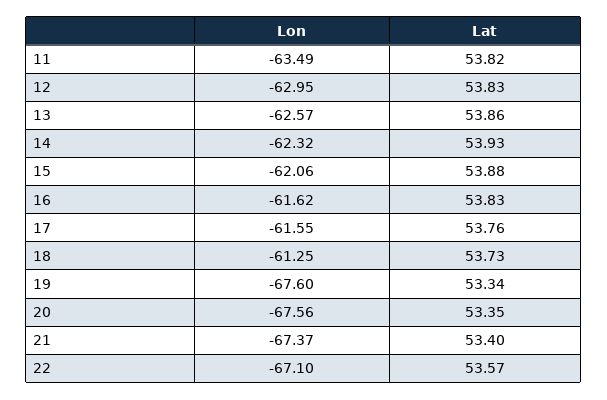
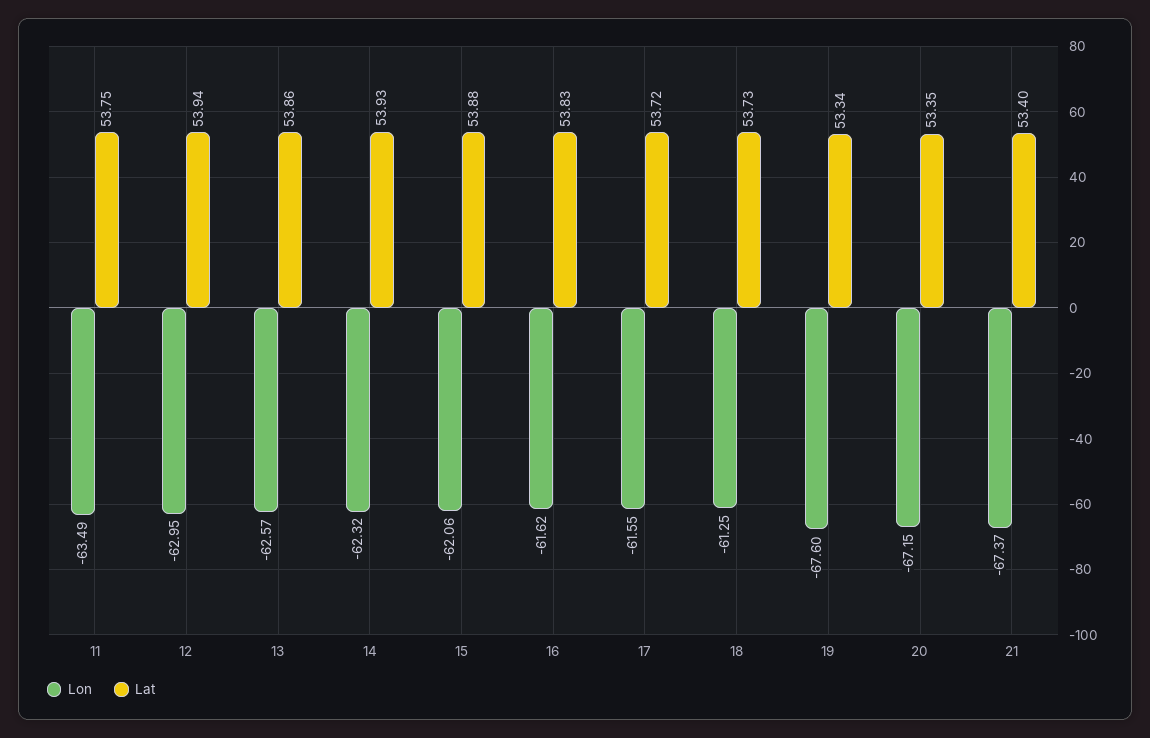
  {
    "Lon": {
      "11": -63.49,
      "12": -62.95,
      "13": -62.57,
      "14": -62.32,
      "15": -62.06,
      "16": -61.62,
      "17": -61.55,
      "18": -61.25,
      "19": -67.6,
-     "20": -67.56,
+     "20": -67.15,
-     "21": -67.37,
+     "21": -67.37
-     "22": -67.1
    },
    "Lat": {
-     "11": 53.82,
+     "11": 53.75,
-     "12": 53.83,
+     "12": 53.94,
      "13": 53.86,
      "14": 53.93,
      "15": 53.88,
      "16": 53.83,
-     "17": 53.76,
+     "17": 53.72,
      "18": 53.73,
      "19": 53.34,
      "20": 53.35,
-     "21": 53.4,
+     "21": 53.4
-     "22": 53.57
    }
  }

